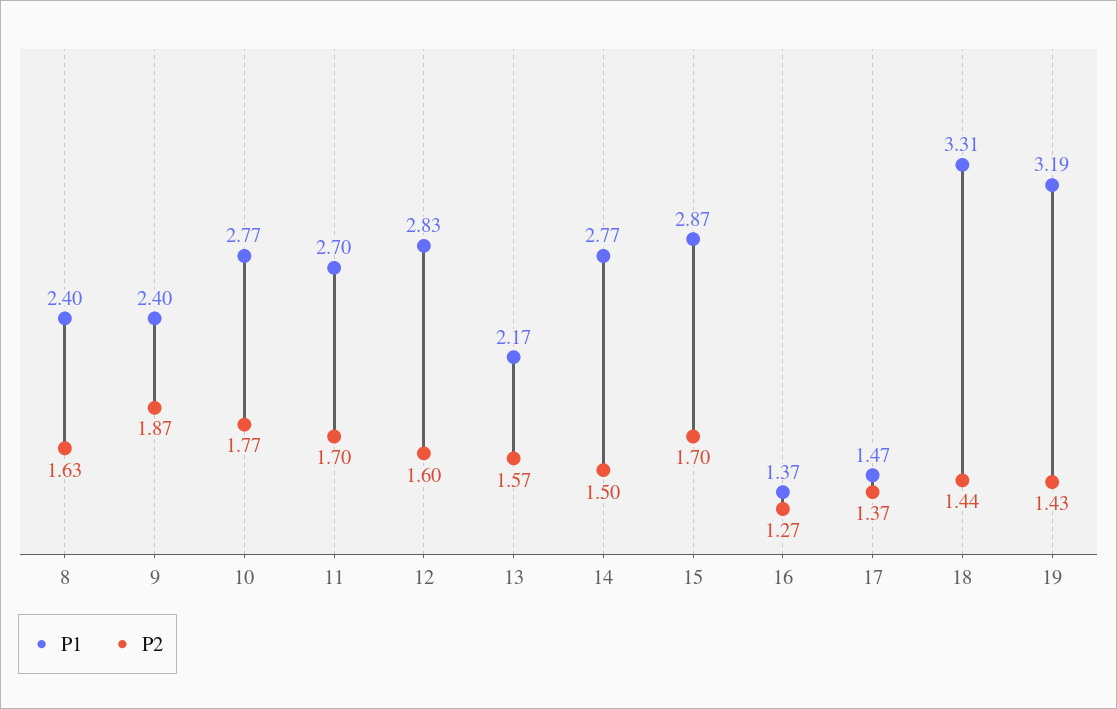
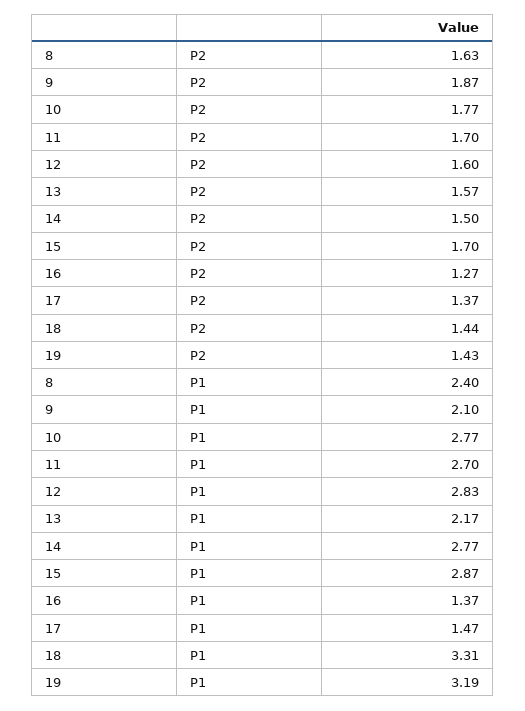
  {
    "P1": {
      "8": 2.4,
-     "9": 2.4,
+     "9": 2.1,
      "10": 2.77,
      "11": 2.7,
      "12": 2.83,
      "13": 2.17,
      "14": 2.77,
      "15": 2.87,
      "16": 1.37,
      "17": 1.47,
      "18": 3.31,
      "19": 3.19
    },
    "P2": {
      "8": 1.63,
      "9": 1.87,
      "10": 1.77,
      "11": 1.7,
      "12": 1.6,
      "13": 1.57,
      "14": 1.5,
      "15": 1.7,
      "16": 1.27,
      "17": 1.37,
      "18": 1.44,
      "19": 1.43
    }
  }

